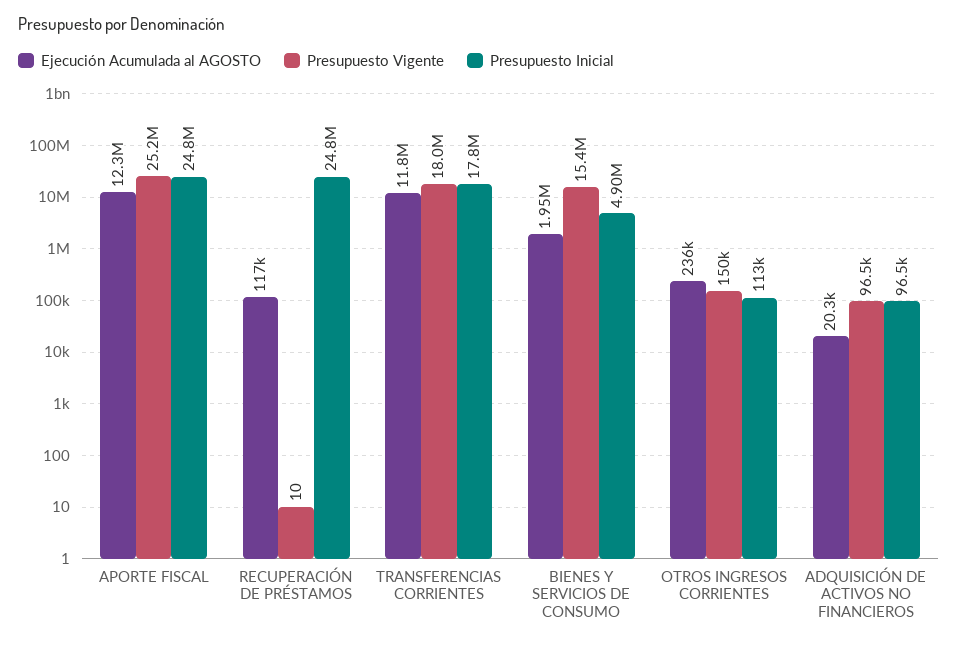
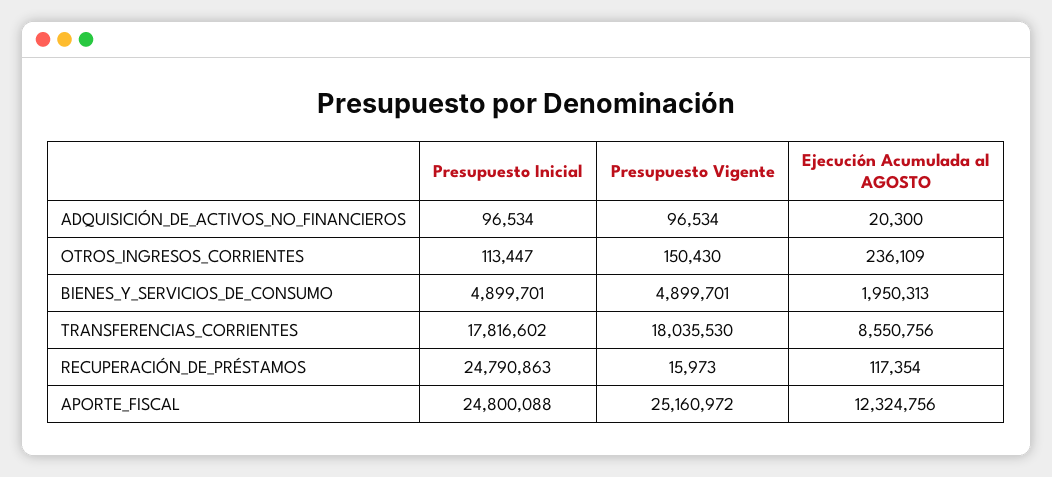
  {
    "Ejecución Acumulada al AGOSTO": {
      "APORTE FISCAL": 12324756,
      "RECUPERACIÓN DE PRÉSTAMOS": 117354,
-     "TRANSFERENCIAS CORRIENTES": 11800000,
+     "TRANSFERENCIAS CORRIENTES": 8550756,
      "BIENES Y SERVICIOS DE CONSUMO": 1950313,
      "OTROS INGRESOS CORRIENTES": 236109,
      "ADQUISICIÓN DE ACTIVOS NO FINANCIEROS": 20300
    },
    "Presupuesto Vigente": {
      "APORTE FISCAL": 25160972,
-     "RECUPERACIÓN DE PRÉSTAMOS": 10,
+     "RECUPERACIÓN DE PRÉSTAMOS": 15973,
      "TRANSFERENCIAS CORRIENTES": 18035530,
-     "BIENES Y SERVICIOS DE CONSUMO": 15400000,
+     "BIENES Y SERVICIOS DE CONSUMO": 4899701,
      "OTROS INGRESOS CORRIENTES": 150430,
      "ADQUISICIÓN DE ACTIVOS NO FINANCIEROS": 96534
    },
    "Presupuesto Inicial": {
      "APORTE FISCAL": 24800088,
      "RECUPERACIÓN DE PRÉSTAMOS": 24790863,
      "TRANSFERENCIAS CORRIENTES": 17816602,
      "BIENES Y SERVICIOS DE CONSUMO": 4899701,
      "OTROS INGRESOS CORRIENTES": 113447,
      "ADQUISICIÓN DE ACTIVOS NO FINANCIEROS": 96534
    }
  }

